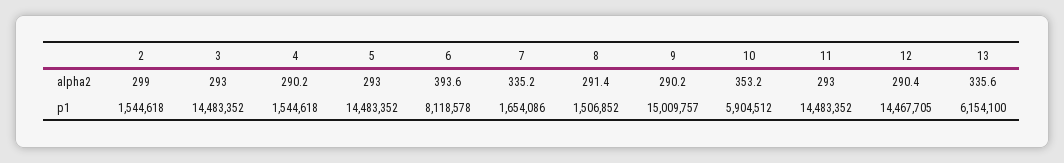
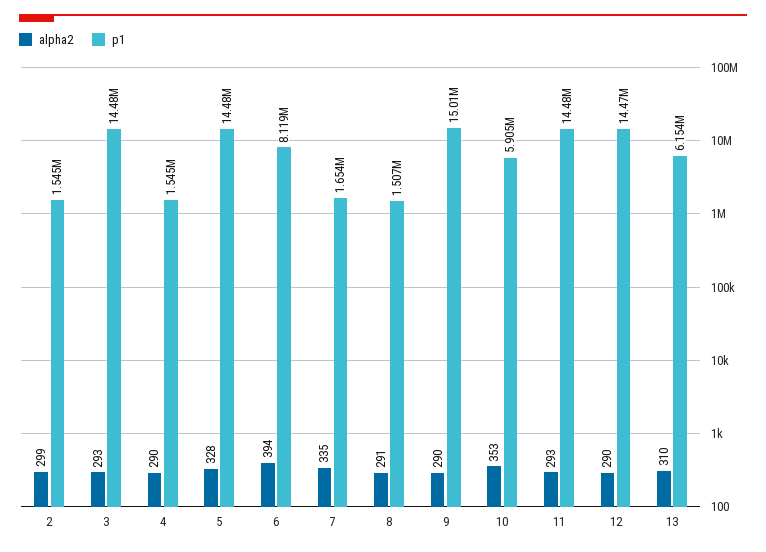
  {
    "alpha2": {
      "2": 299,
      "3": 293,
      "4": 290.2,
-     "5": 293,
+     "5": 328,
      "6": 393.6,
      "7": 335.2,
      "8": 291.4,
      "9": 290.2,
      "10": 353.2,
      "11": 293,
      "12": 290.4,
-     "13": 335.6
+     "13": 310
    },
    "p1": {
      "2": 1544618,
      "3": 14483352,
      "4": 1544618,
      "5": 14483352,
      "6": 8118578,
      "7": 1654086,
      "8": 1506852,
      "9": 15009757,
      "10": 5904512,
      "11": 14483352,
      "12": 14467705,
      "13": 6154100
    }
  }

